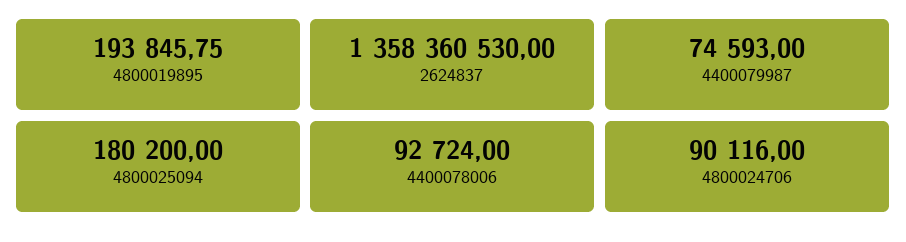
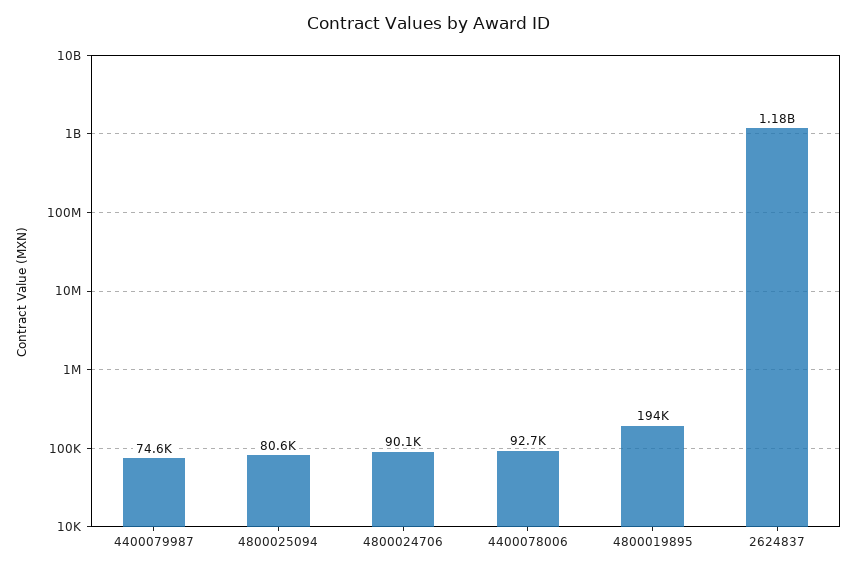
  {
    "4800019895": 193845.75,
-   "2624837": 1358360530,
+   "2624837": 1180000000,
    "4400079987": 74593,
-   "4800025094": 180200,
+   "4800025094": 80600,
    "4400078006": 92724,
    "4800024706": 90116
  }

